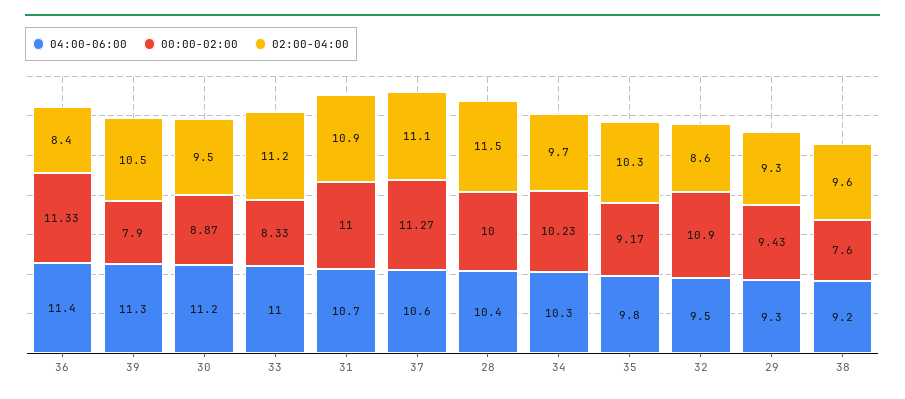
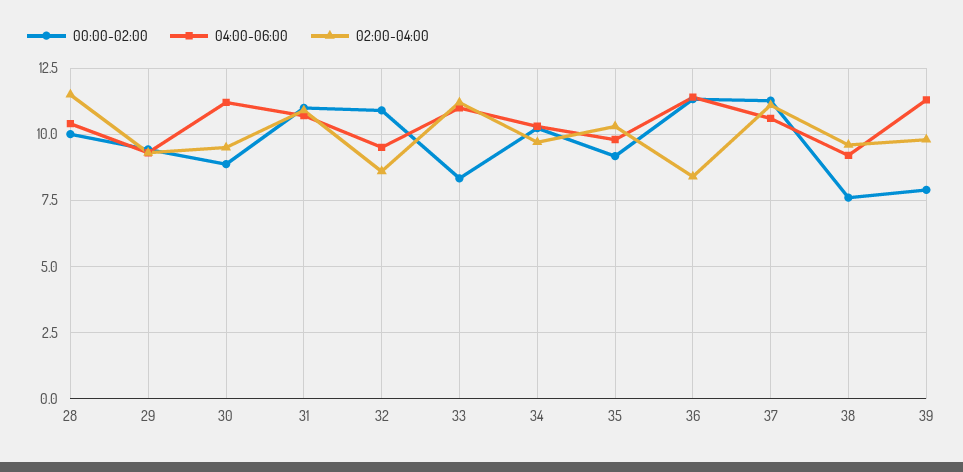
  {
    "04:00-06:00": {
      "36": 11.4,
      "39": 11.3,
      "30": 11.2,
      "33": 11,
      "31": 10.7,
      "37": 10.6,
      "28": 10.4,
      "34": 10.3,
      "35": 9.8,
      "32": 9.5,
      "29": 9.3,
      "38": 9.2
    },
    "00:00-02:00": {
      "36": 11.33,
      "39": 7.9,
      "30": 8.87,
      "33": 8.33,
      "31": 11,
      "37": 11.27,
      "28": 10,
      "34": 10.23,
      "35": 9.17,
      "32": 10.9,
      "29": 9.43,
      "38": 7.6
    },
    "02:00-04:00": {
      "36": 8.4,
-     "39": 10.5,
+     "39": 9.75,
      "30": 9.5,
      "33": 11.2,
      "31": 10.9,
      "37": 11.1,
      "28": 11.5,
      "34": 9.7,
      "35": 10.3,
      "32": 8.6,
      "29": 9.3,
      "38": 9.6
    }
  }

